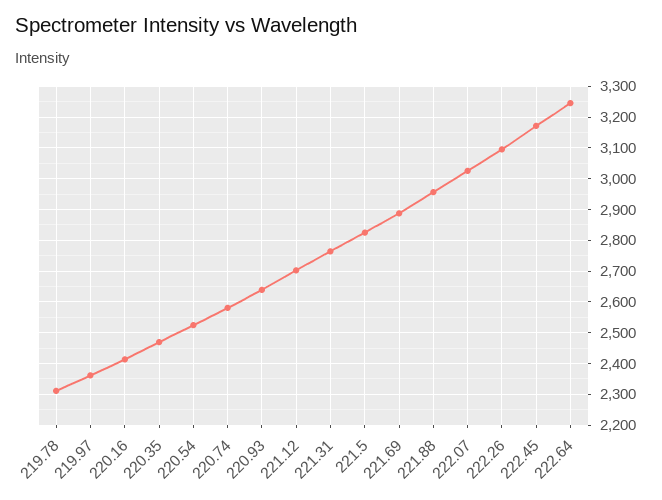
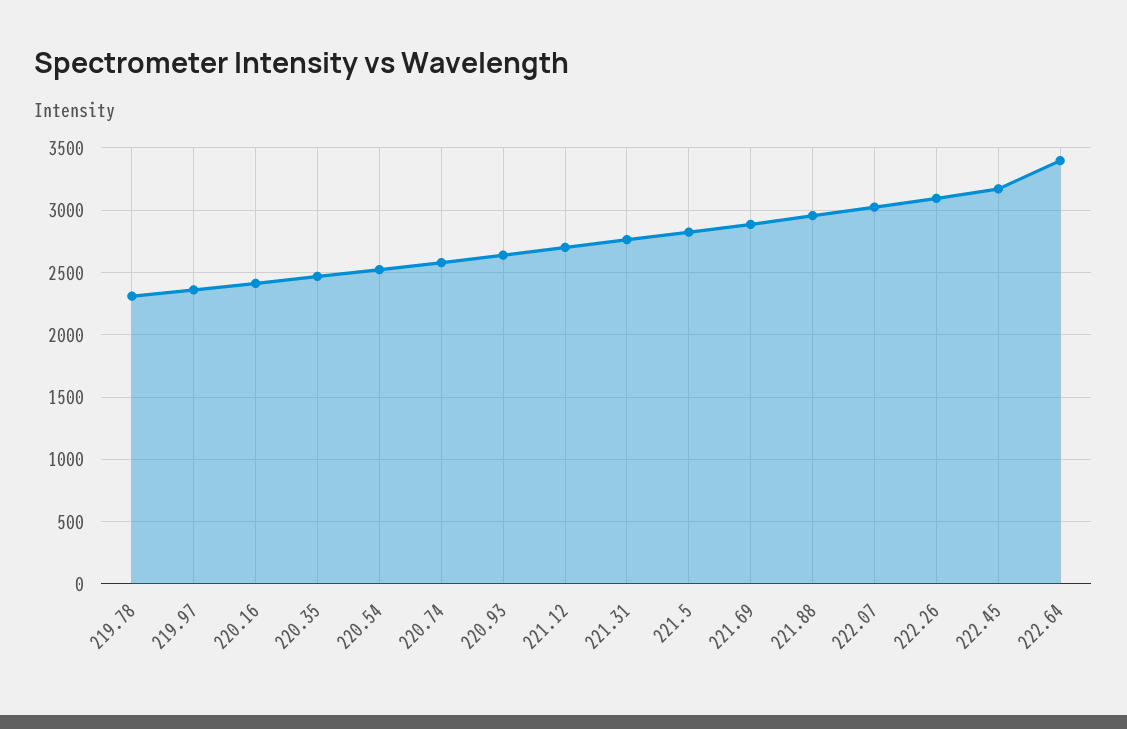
  {
    "219.78": 2320,
    "219.97": 2360,
    "220.16": 2420,
    "220.35": 2460,
    "220.54": 2520,
    "220.74": 2580,
    "220.93": 2640,
    "221.12": 2700,
    "221.31": 2760,
    "221.5": 2820,
    "221.69": 2880,
    "221.88": 2960,
    "222.07": 3020,
    "222.26": 3100,
    "222.45": 3180,
-   "222.64": 3240
+   "222.64": 3400
  }

